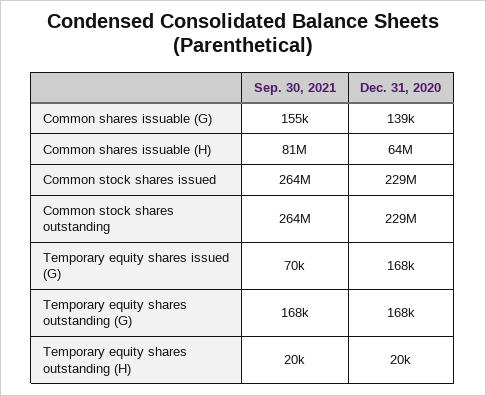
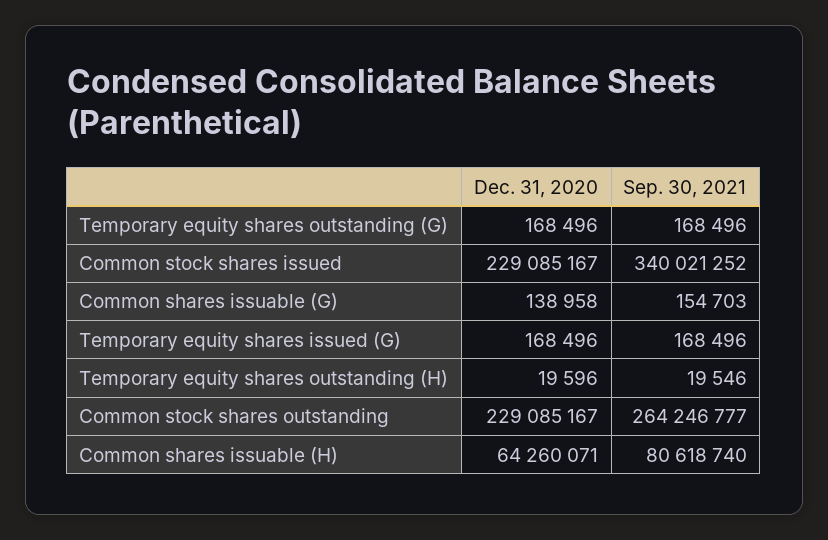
  {
    "Sep. 30, 2021": {
      "Common shares issuable (G)": 154703,
      "Common shares issuable (H)": 80618740,
-     "Common stock shares issued": 264000000,
+     "Common stock shares issued": 340021252,
      "Common stock shares outstanding": 264246777,
-     "Temporary equity shares issued (G)": 70000,
+     "Temporary equity shares issued (G)": 168496,
      "Temporary equity shares outstanding (G)": 168496,
      "Temporary equity shares outstanding (H)": 19546
    },
    "Dec. 31, 2020": {
      "Common shares issuable (G)": 138958,
      "Common shares issuable (H)": 64260071,
      "Common stock shares issued": 229085167,
      "Common stock shares outstanding": 229085167,
      "Temporary equity shares issued (G)": 168496,
      "Temporary equity shares outstanding (G)": 168496,
      "Temporary equity shares outstanding (H)": 19596
    }
  }

